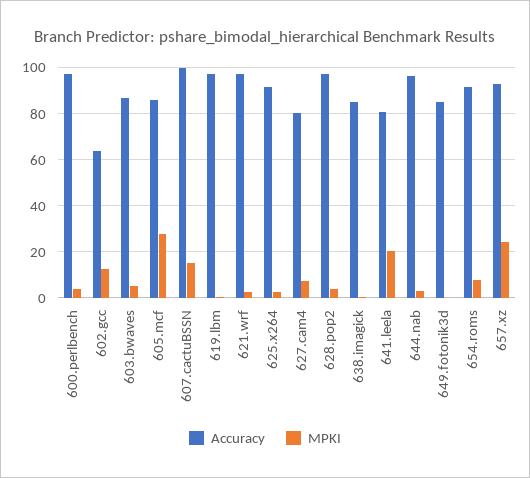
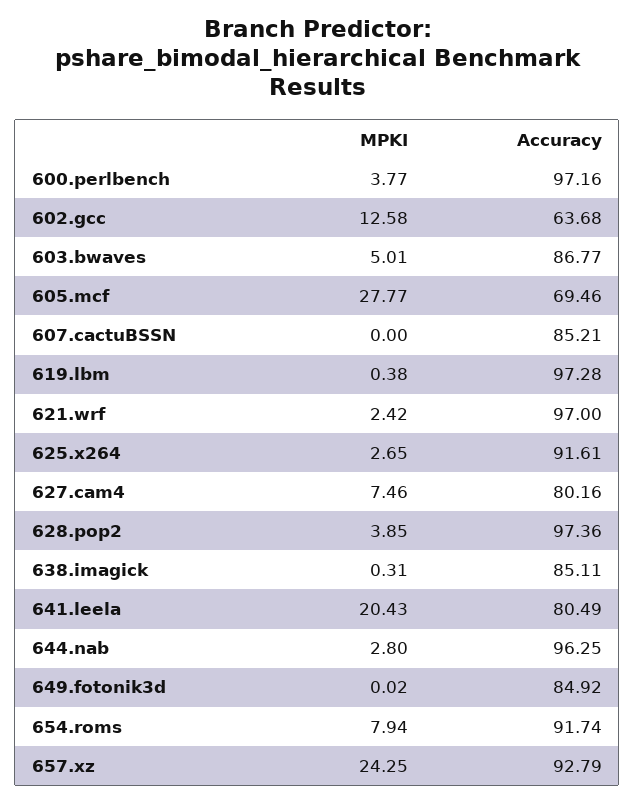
  {
    "Accuracy": {
      "600.perlbench": 97.16,
      "602.gcc": 63.68,
      "603.bwaves": 86.77,
-     "605.mcf": 85,
+     "605.mcf": 69.46,
-     "607.cactuBSSN": 100,
+     "607.cactuBSSN": 85.21,
      "619.lbm": 97.28,
      "621.wrf": 97,
      "625.x264": 91.61,
      "627.cam4": 80.16,
      "628.pop2": 97.36,
      "638.imagick": 85.11,
      "641.leela": 80.49,
      "644.nab": 96.25,
      "649.fotonik3d": 84.92,
      "654.roms": 91.74,
      "657.xz": 92.79
    },
    "MPKI": {
      "600.perlbench": 3.77,
      "602.gcc": 12.58,
      "603.bwaves": 5.01,
      "605.mcf": 27.77,
-     "607.cactuBSSN": 15,
+     "607.cactuBSSN": 0,
      "619.lbm": 0.38,
      "621.wrf": 2.42,
      "625.x264": 2.65,
      "627.cam4": 7.46,
      "628.pop2": 3.85,
      "638.imagick": 0.31,
      "641.leela": 20.43,
      "644.nab": 2.8,
      "649.fotonik3d": 0.02,
      "654.roms": 7.94,
      "657.xz": 24.25
    }
  }

